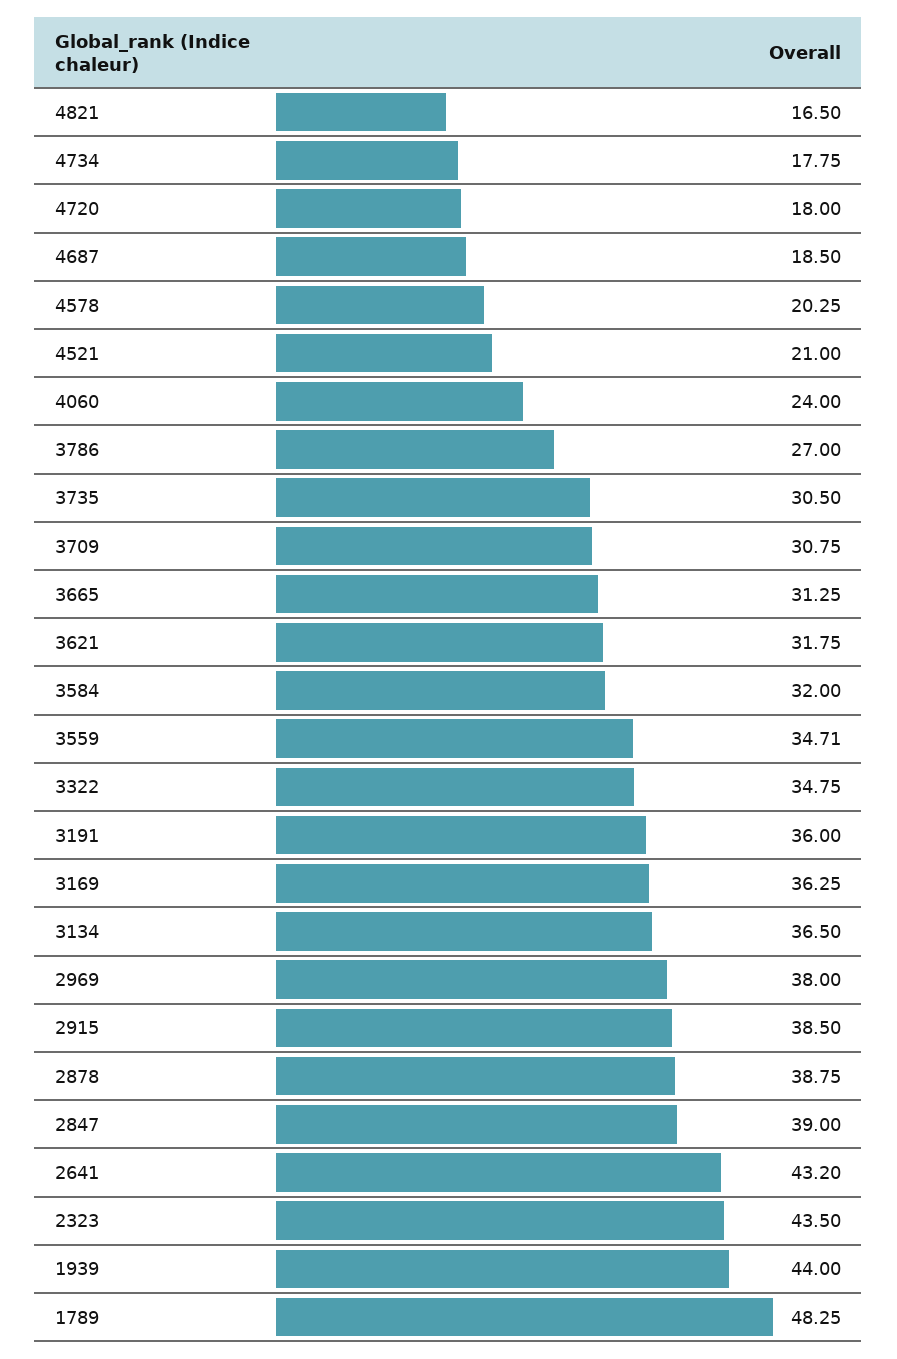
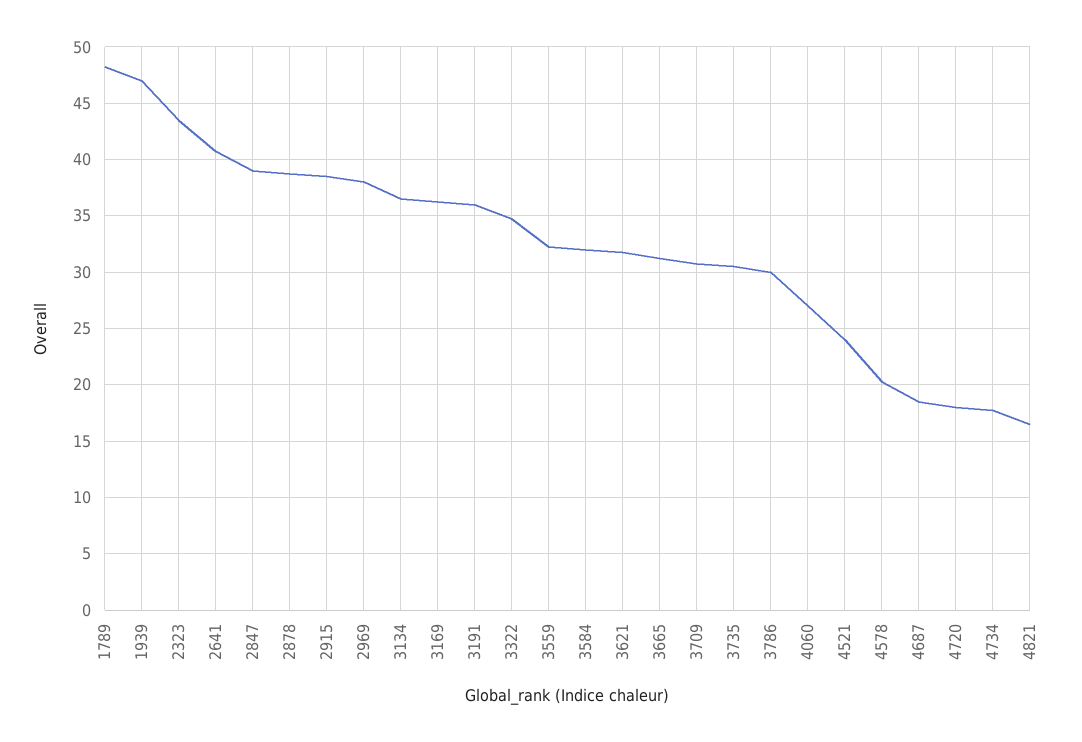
  {
    "4821": 16.5,
    "4734": 17.75,
    "4720": 18,
    "4687": 18.5,
    "4578": 20.25,
-   "4521": 21,
+   "4521": 24,
-   "4060": 24,
+   "4060": 27,
-   "3786": 27,
+   "3786": 30,
    "3735": 30.5,
    "3709": 30.75,
    "3665": 31.25,
    "3621": 31.75,
    "3584": 32,
-   "3559": 34.71,
+   "3559": 32,
    "3322": 34.75,
    "3191": 36,
    "3169": 36.25,
    "3134": 36.5,
    "2969": 38,
    "2915": 38.5,
    "2878": 38.75,
    "2847": 39,
-   "2641": 43.2,
+   "2641": 41,
    "2323": 43.5,
-   "1939": 44,
+   "1939": 47,
    "1789": 48.25
  }

